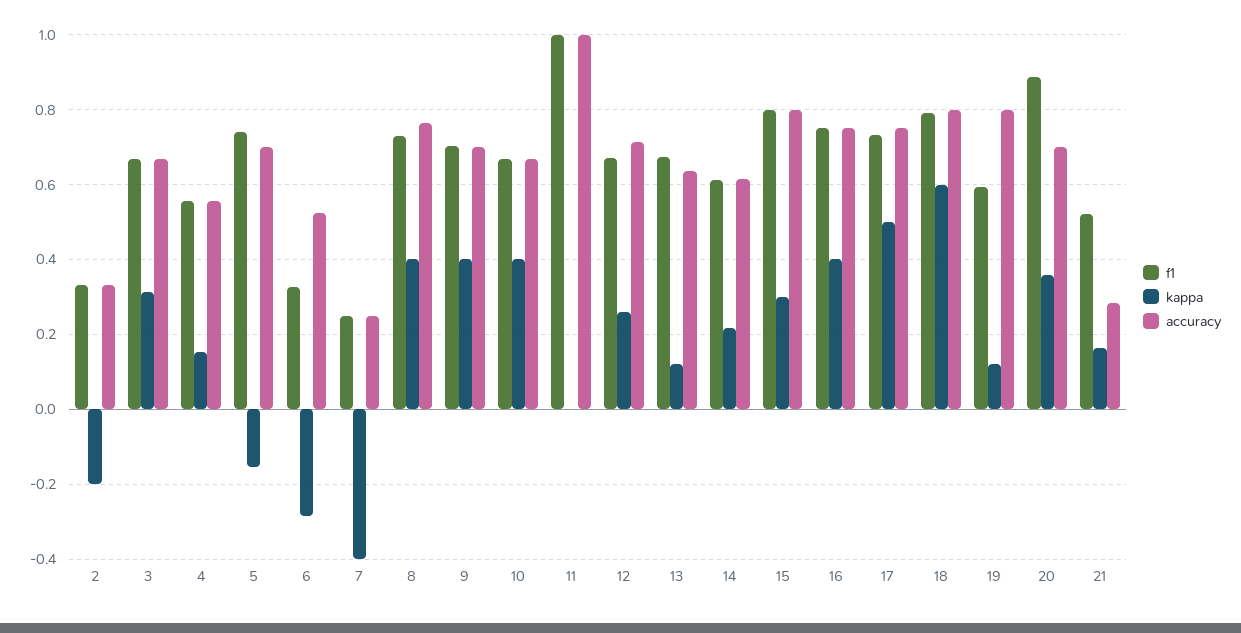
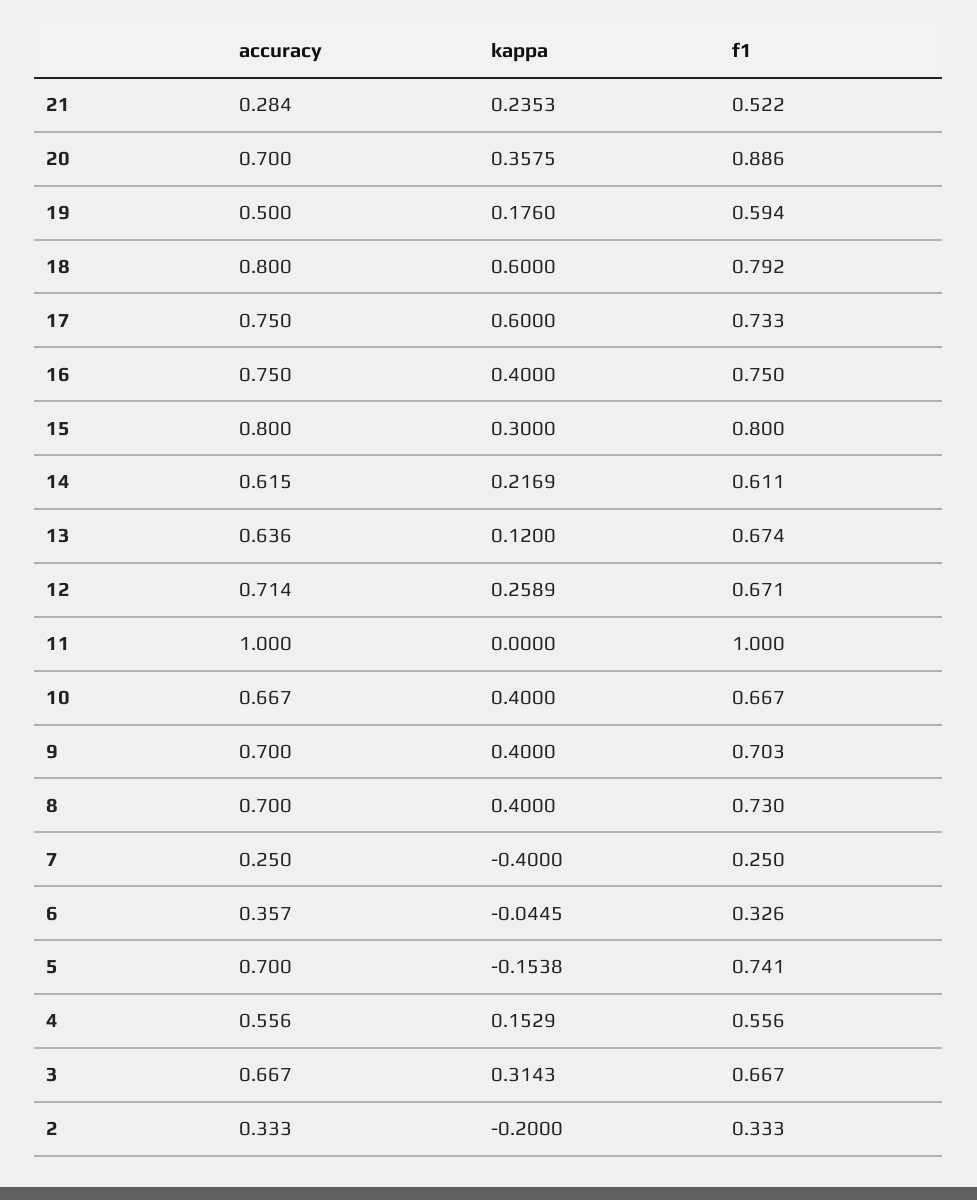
  {
    "f1": {
      "2": 0.333,
      "3": 0.667,
      "4": 0.556,
      "5": 0.741,
      "6": 0.326,
      "7": 0.25,
      "8": 0.73,
      "9": 0.703,
      "10": 0.667,
      "11": 1,
      "12": 0.671,
      "13": 0.674,
      "14": 0.611,
      "15": 0.8,
      "16": 0.75,
      "17": 0.733,
      "18": 0.792,
      "19": 0.594,
      "20": 0.886,
      "21": 0.522
    },
    "kappa": {
      "2": -0.2,
      "3": 0.3143,
      "4": 0.1529,
      "5": -0.1538,
-     "6": -0.28,
+     "6": -0.0445,
      "7": -0.4,
      "8": 0.4,
      "9": 0.4,
      "10": 0.4,
      "11": 0,
      "12": 0.2589,
      "13": 0.12,
      "14": 0.2169,
      "15": 0.3,
      "16": 0.4,
-     "17": 0.5,
+     "17": 0.6,
      "18": 0.6,
-     "19": 0.12,
+     "19": 0.176,
      "20": 0.3575,
-     "21": 0.16
+     "21": 0.2353
    },
    "accuracy": {
      "2": 0.333,
      "3": 0.667,
      "4": 0.556,
      "5": 0.7,
-     "6": 0.52,
+     "6": 0.357,
      "7": 0.25,
-     "8": 0.76,
+     "8": 0.7,
      "9": 0.7,
      "10": 0.667,
      "11": 1,
      "12": 0.714,
      "13": 0.636,
      "14": 0.615,
      "15": 0.8,
      "16": 0.75,
      "17": 0.75,
      "18": 0.8,
-     "19": 0.8,
+     "19": 0.5,
      "20": 0.7,
      "21": 0.284
    }
  }

